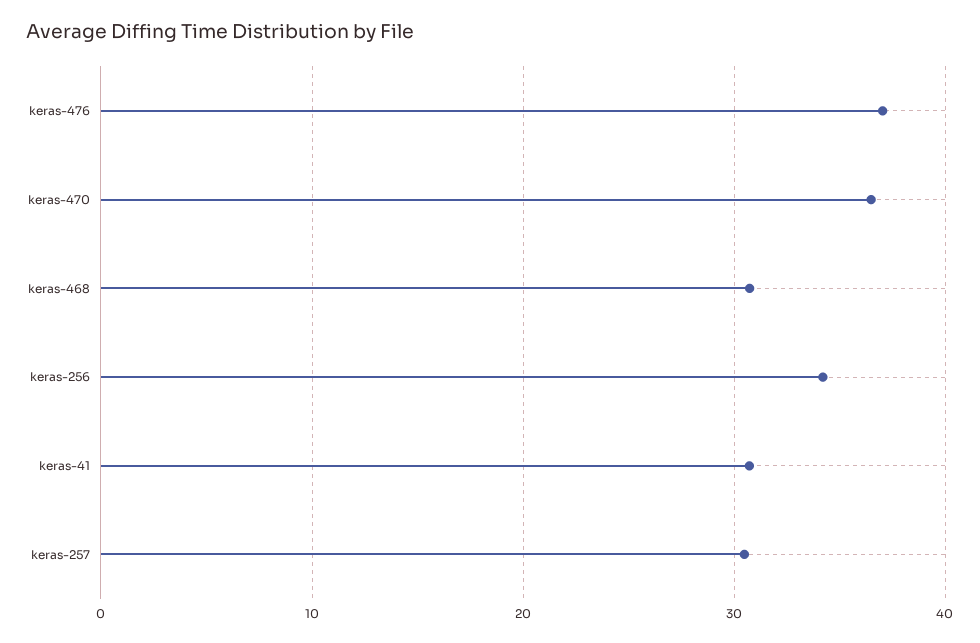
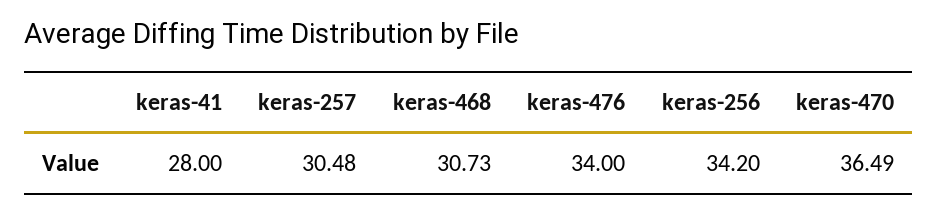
  {
-   "keras-476": 37,
+   "keras-476": 34,
    "keras-470": 36.49,
    "keras-468": 30.73,
    "keras-256": 34.2,
-   "keras-41": 31,
+   "keras-41": 28,
    "keras-257": 30.48
  }

